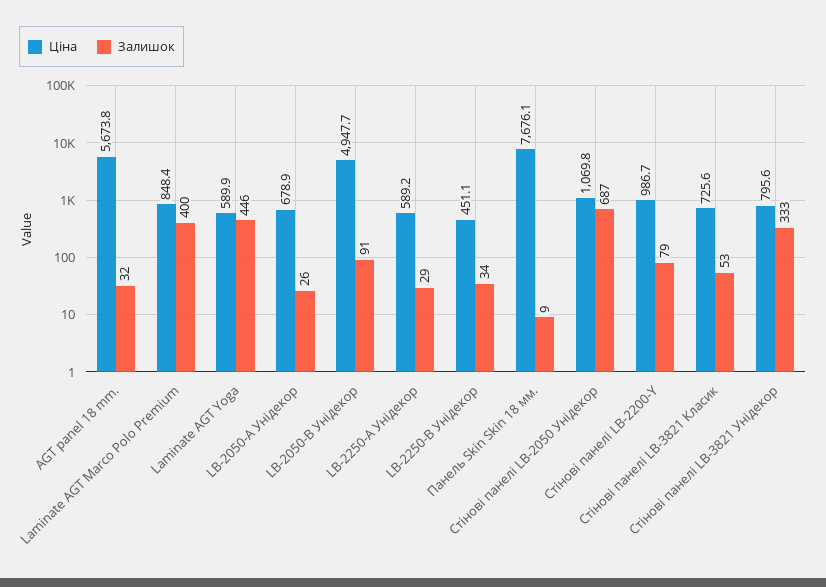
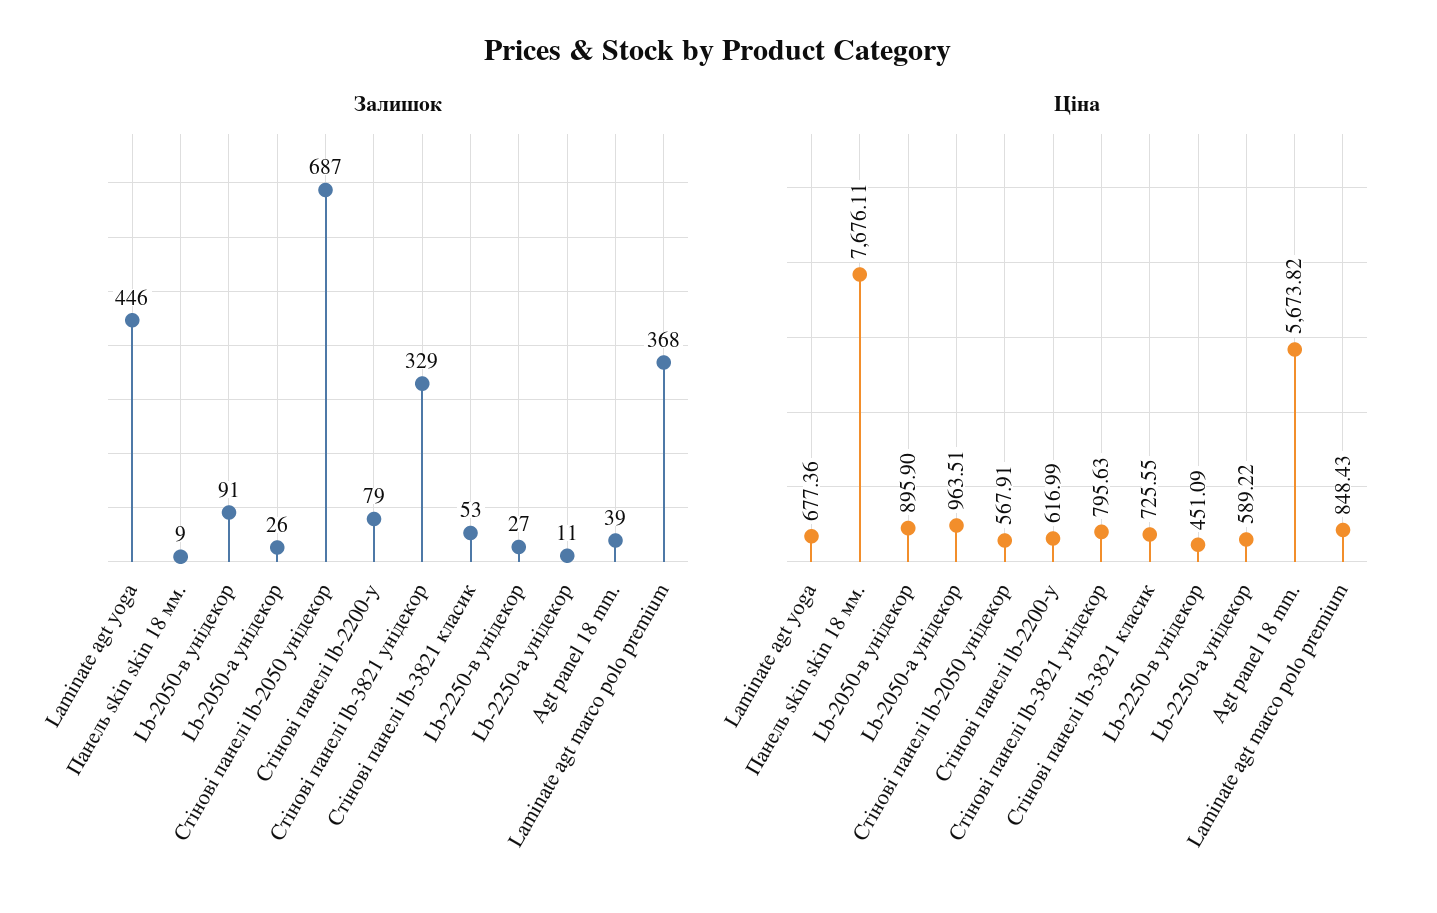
  {
    "Ціна": {
      "AGT panel 18 mm.": 5673.82,
      "Laminate AGT Marco Polo Premium": 848.43,
-     "Laminate AGT Yoga": 589.9,
+     "Laminate AGT Yoga": 677.36,
-     "LB-2050-А Унідекор": 678.9,
+     "LB-2050-А Унідекор": 963.51,
-     "LB-2050-В Унідекор": 4947.7,
+     "LB-2050-В Унідекор": 895.9,
      "LB-2250-А Унідекор": 589.22,
      "LB-2250-В Унідекор": 451.09,
      "Панель Skin Skin 18 мм.": 7676.11,
-     "Стінові панелі LB-2050 Унідекор": 1069.8,
+     "Стінові панелі LB-2050 Унідекор": 567.91,
-     "Стінові панелі LB-2200-Y": 986.7,
+     "Стінові панелі LB-2200-Y": 616.99,
      "Стінові панелі LB-3821 Класик": 725.55,
      "Стінові панелі LB-3821 Унідекор": 795.63
    },
    "Залишок": {
-     "AGT panel 18 mm.": 32,
+     "AGT panel 18 mm.": 39,
-     "Laminate AGT Marco Polo Premium": 400,
+     "Laminate AGT Marco Polo Premium": 368,
      "Laminate AGT Yoga": 446,
      "LB-2050-А Унідекор": 26,
      "LB-2050-В Унідекор": 91,
-     "LB-2250-А Унідекор": 29,
+     "LB-2250-А Унідекор": 11,
-     "LB-2250-В Унідекор": 34,
+     "LB-2250-В Унідекор": 27,
      "Панель Skin Skin 18 мм.": 9,
      "Стінові панелі LB-2050 Унідекор": 687,
      "Стінові панелі LB-2200-Y": 79,
      "Стінові панелі LB-3821 Класик": 53,
-     "Стінові панелі LB-3821 Унідекор": 333
+     "Стінові панелі LB-3821 Унідекор": 329
    }
  }

